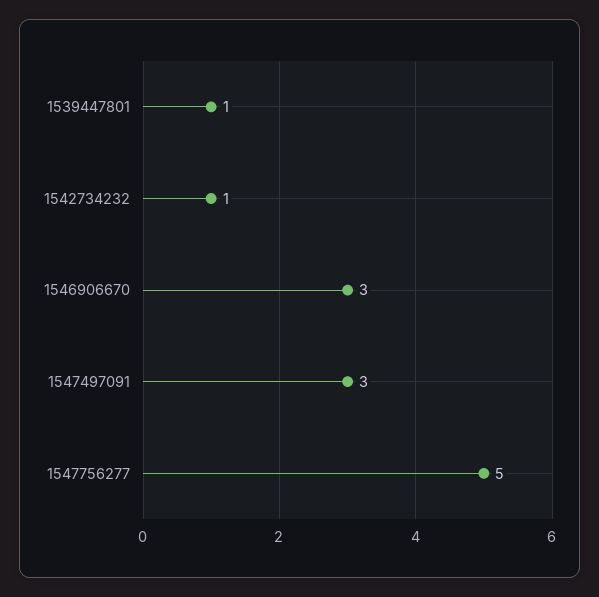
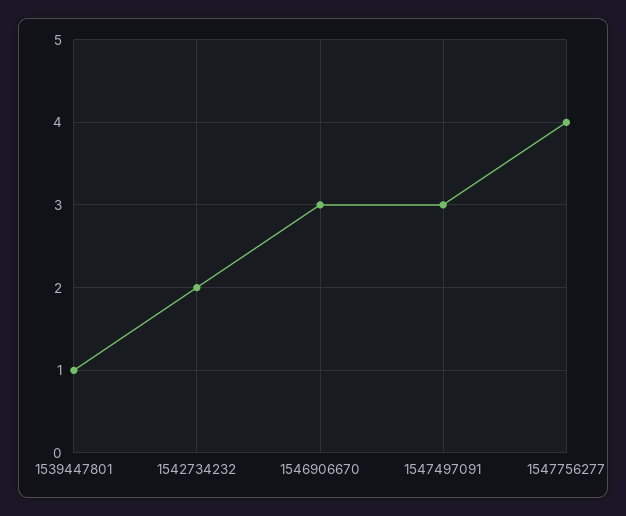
  {
    "1539447801": 1,
-   "1542734232": 1,
+   "1542734232": 2,
    "1546906670": 3,
    "1547497091": 3,
-   "1547756277": 5
+   "1547756277": 4
  }

